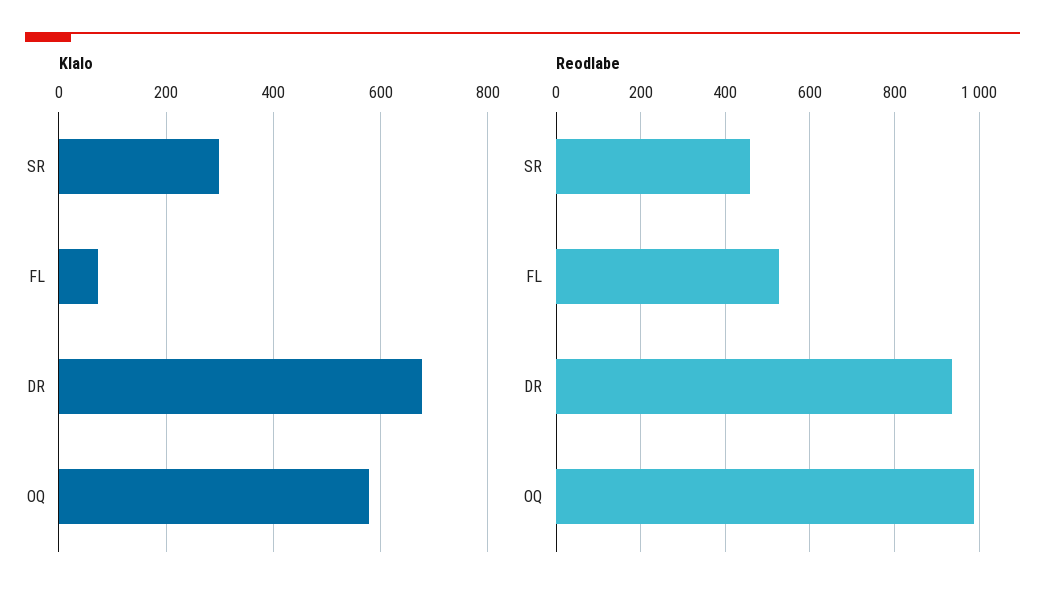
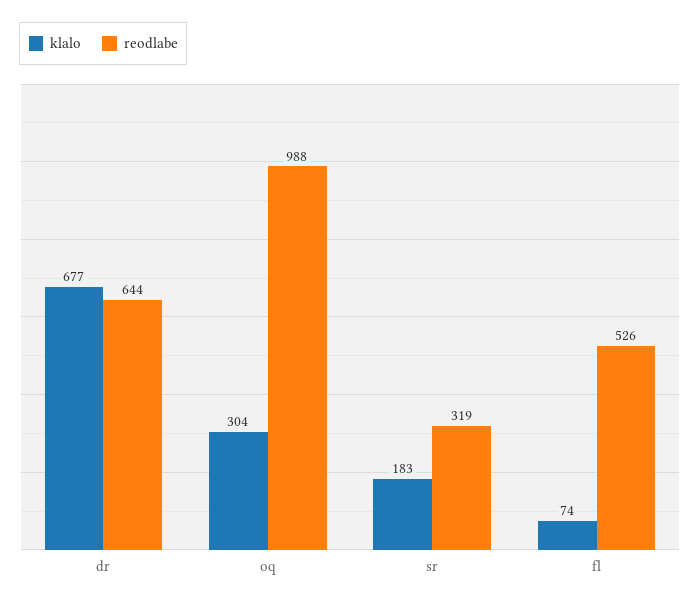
  {
    "Klalo": {
-     "SR": 300,
+     "SR": 183,
      "FL": 74,
      "DR": 677,
-     "OQ": 580
+     "OQ": 304
    },
    "Reodlabe": {
-     "SR": 460,
+     "SR": 319,
      "FL": 526,
-     "DR": 940,
+     "DR": 644,
      "OQ": 988
    }
  }

